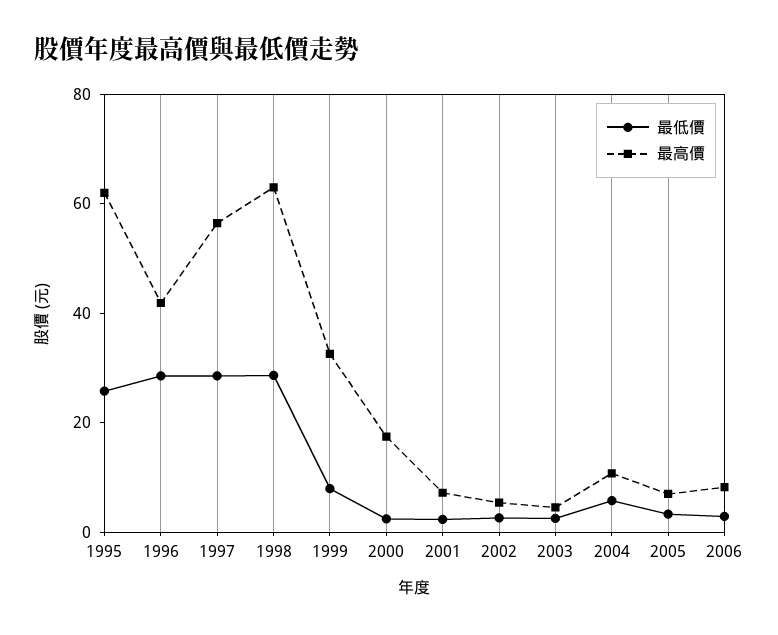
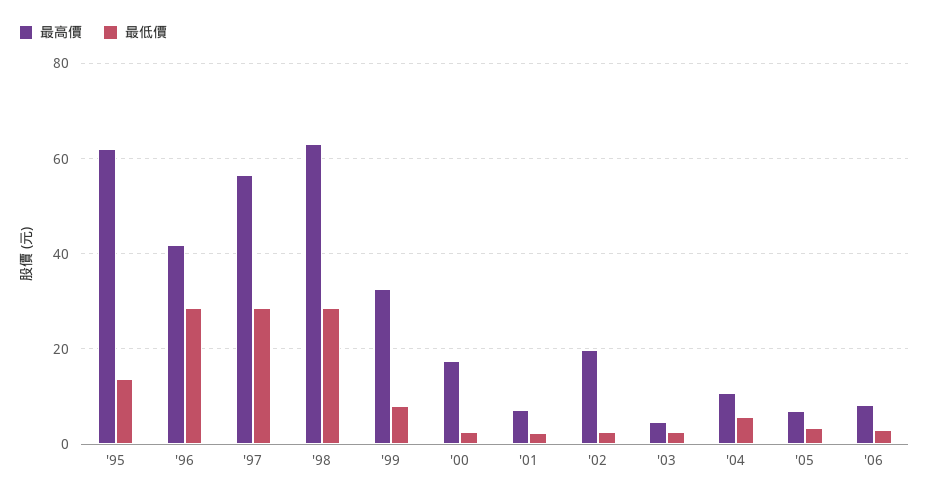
  {
    "最低價": {
-     "1995": 25,
+     "1995": 14,
      "1996": 28,
      "1997": 28,
      "1998": 28,
      "1999": 8,
      "2000": 2,
      "2001": 2,
      "2002": 2,
      "2003": 2,
      "2004": 6,
      "2005": 4,
      "2006": 2
    },
    "最高價": {
      "1995": 62,
      "1996": 42,
      "1997": 56,
      "1998": 64,
      "1999": 32,
      "2000": 18,
      "2001": 8,
-     "2002": 5,
+     "2002": 20,
      "2003": 4,
      "2004": 10,
      "2005": 8,
      "2006": 8
    }
  }

